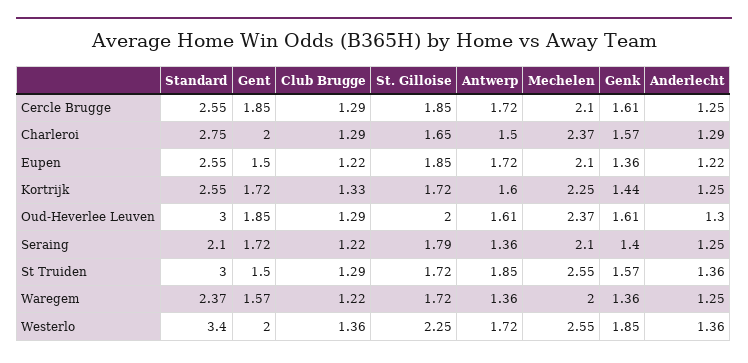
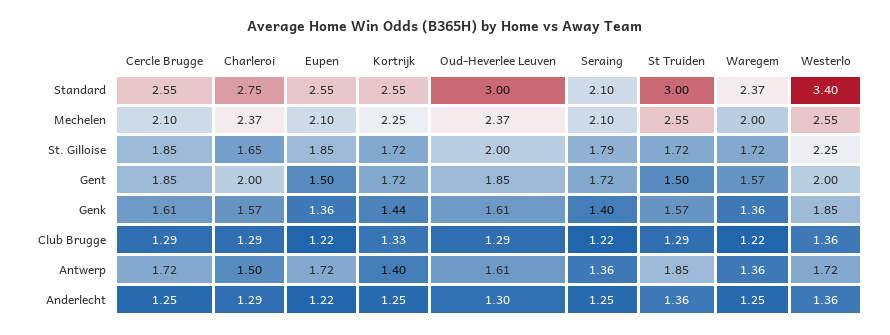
  {
    "Standard": {
      "Cercle Brugge": 2.55,
      "Charleroi": 2.75,
      "Eupen": 2.55,
      "Kortrijk": 2.55,
      "Oud-Heverlee Leuven": 3,
      "Seraing": 2.1,
      "St Truiden": 3,
      "Waregem": 2.37,
      "Westerlo": 3.4
    },
    "Gent": {
      "Cercle Brugge": 1.85,
      "Charleroi": 2,
      "Eupen": 1.5,
      "Kortrijk": 1.72,
      "Oud-Heverlee Leuven": 1.85,
      "Seraing": 1.72,
      "St Truiden": 1.5,
      "Waregem": 1.57,
      "Westerlo": 2
    },
    "Club Brugge": {
      "Cercle Brugge": 1.29,
      "Charleroi": 1.29,
      "Eupen": 1.22,
      "Kortrijk": 1.33,
      "Oud-Heverlee Leuven": 1.29,
      "Seraing": 1.22,
      "St Truiden": 1.29,
      "Waregem": 1.22,
      "Westerlo": 1.36
    },
    "St. Gilloise": {
      "Cercle Brugge": 1.85,
      "Charleroi": 1.65,
      "Eupen": 1.85,
      "Kortrijk": 1.72,
      "Oud-Heverlee Leuven": 2,
      "Seraing": 1.79,
      "St Truiden": 1.72,
      "Waregem": 1.72,
      "Westerlo": 2.25
    },
    "Antwerp": {
      "Cercle Brugge": 1.72,
      "Charleroi": 1.5,
      "Eupen": 1.72,
-     "Kortrijk": 1.6,
+     "Kortrijk": 1.4,
      "Oud-Heverlee Leuven": 1.61,
      "Seraing": 1.36,
      "St Truiden": 1.85,
      "Waregem": 1.36,
      "Westerlo": 1.72
    },
    "Mechelen": {
      "Cercle Brugge": 2.1,
      "Charleroi": 2.37,
      "Eupen": 2.1,
      "Kortrijk": 2.25,
      "Oud-Heverlee Leuven": 2.37,
      "Seraing": 2.1,
      "St Truiden": 2.55,
      "Waregem": 2,
      "Westerlo": 2.55
    },
    "Genk": {
      "Cercle Brugge": 1.61,
      "Charleroi": 1.57,
      "Eupen": 1.36,
      "Kortrijk": 1.44,
      "Oud-Heverlee Leuven": 1.61,
      "Seraing": 1.4,
      "St Truiden": 1.57,
      "Waregem": 1.36,
      "Westerlo": 1.85
    },
    "Anderlecht": {
      "Cercle Brugge": 1.25,
      "Charleroi": 1.29,
      "Eupen": 1.22,
      "Kortrijk": 1.25,
      "Oud-Heverlee Leuven": 1.3,
      "Seraing": 1.25,
      "St Truiden": 1.36,
      "Waregem": 1.25,
      "Westerlo": 1.36
    }
  }

